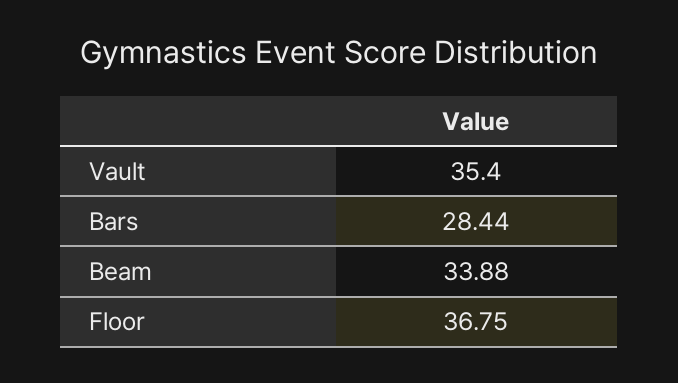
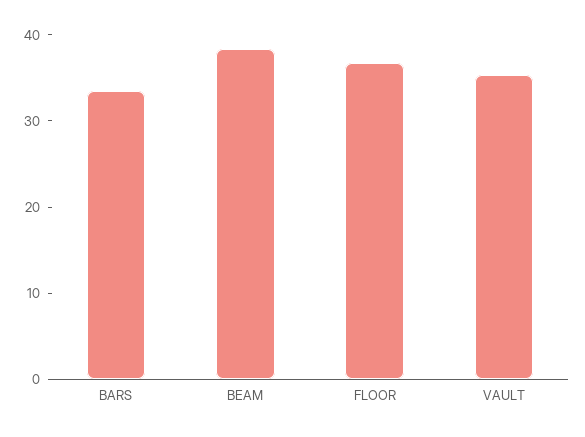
  {
    "Vault": 35.4,
-   "Bars": 28.44,
+   "Bars": 34,
-   "Beam": 33.88,
+   "Beam": 38,
    "Floor": 36.75
  }

